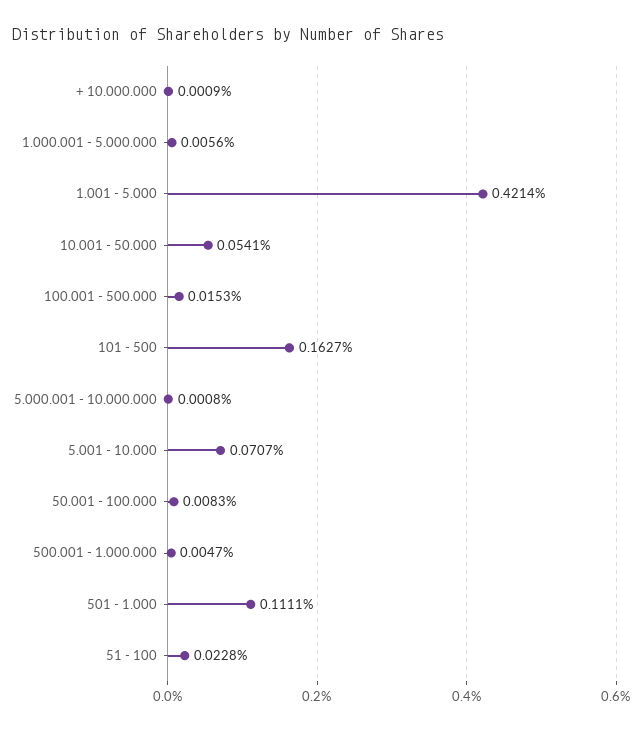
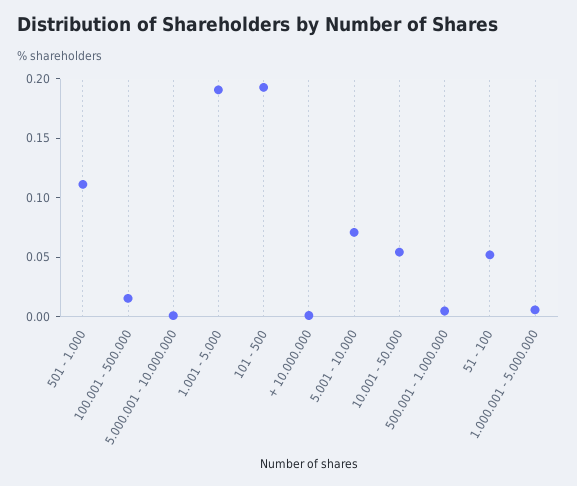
  {
    "+ 10.000.000": 0.0009,
    "1.000.001 - 5.000.000": 0.0056,
-   "1.001 - 5.000": 0.4214,
+   "1.001 - 5.000": 0.19,
    "10.001 - 50.000": 0.0541,
    "100.001 - 500.000": 0.0153,
-   "101 - 500": 0.1627,
+   "101 - 500": 0.19,
    "5.000.001 - 10.000.000": 0.0008,
    "5.001 - 10.000": 0.0707,
-   "50.001 - 100.000": 0.0083,
    "500.001 - 1.000.000": 0.0047,
    "501 - 1.000": 0.1111,
-   "51 - 100": 0.0228
+   "51 - 100": 0.05
  }

